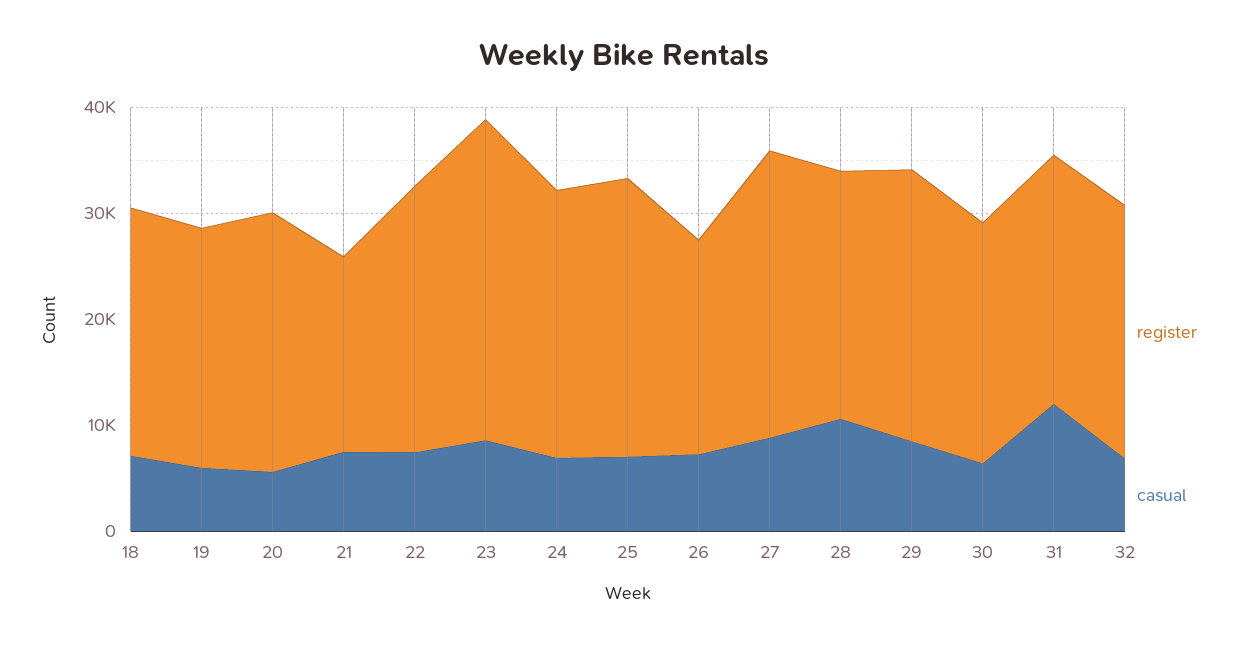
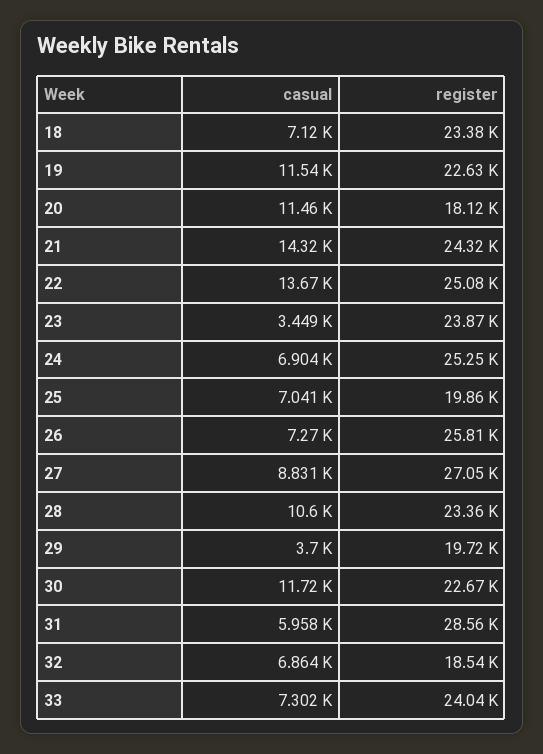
  {
    "register": {
      "18": 23380,
      "19": 22630,
-     "20": 24000,
+     "20": 18120,
-     "21": 18000,
+     "21": 24320,
      "22": 25080,
-     "23": 30000,
+     "23": 23870,
      "24": 25250,
-     "25": 26000,
+     "25": 19860,
-     "26": 20000,
+     "26": 25810,
      "27": 27050,
      "28": 23360,
-     "29": 26000,
+     "29": 19720,
      "30": 22670,
-     "31": 24000,
+     "31": 28560,
-     "32": 24000
+     "32": 18540,
+     "33": 24040
    },
    "casual": {
      "18": 7120,
-     "19": 6000,
+     "19": 11540,
-     "20": 6000,
+     "20": 11460,
-     "21": 8000,
+     "21": 14320,
-     "22": 8000,
+     "22": 13670,
-     "23": 8000,
+     "23": 3449,
      "24": 6904,
      "25": 7041,
      "26": 7270,
      "27": 8831,
      "28": 10600,
-     "29": 8000,
+     "29": 3700,
-     "30": 6000,
+     "30": 11720,
-     "31": 12000,
+     "31": 5958,
-     "32": 6864
+     "32": 6864,
+     "33": 7302
    }
  }

